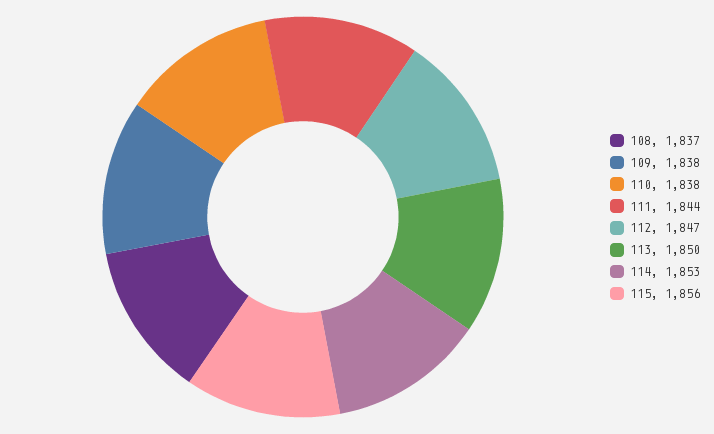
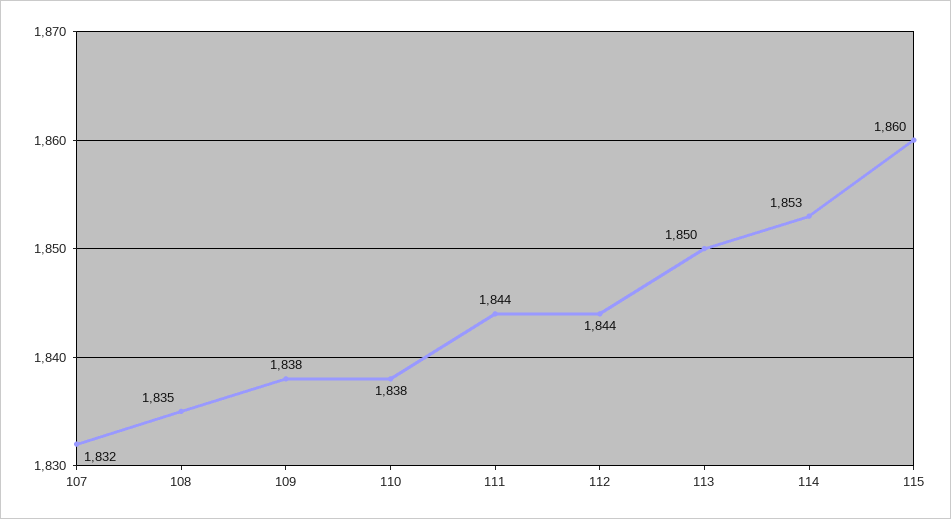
  {
-   "108": 1837,
+   "108": 1835,
    "109": 1838,
    "110": 1838,
    "111": 1844,
-   "112": 1847,
+   "112": 1844,
    "113": 1850,
    "114": 1853,
-   "115": 1856
+   "115": 1860,
+   "107": 1832
  }

